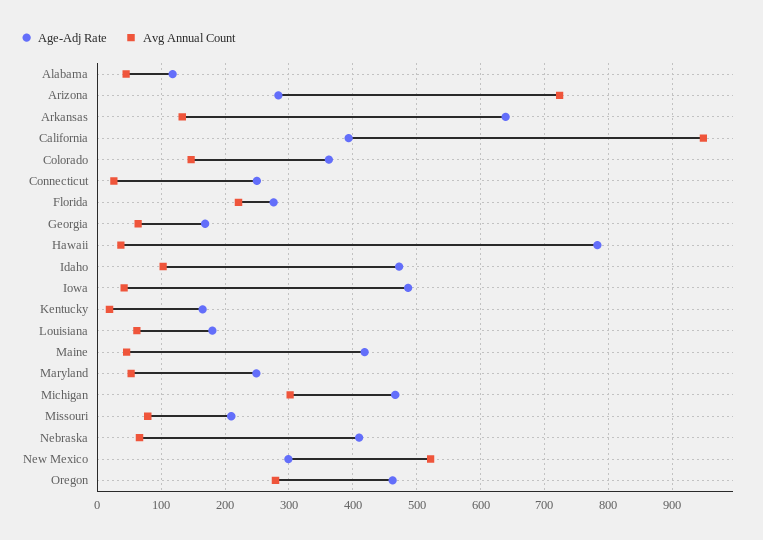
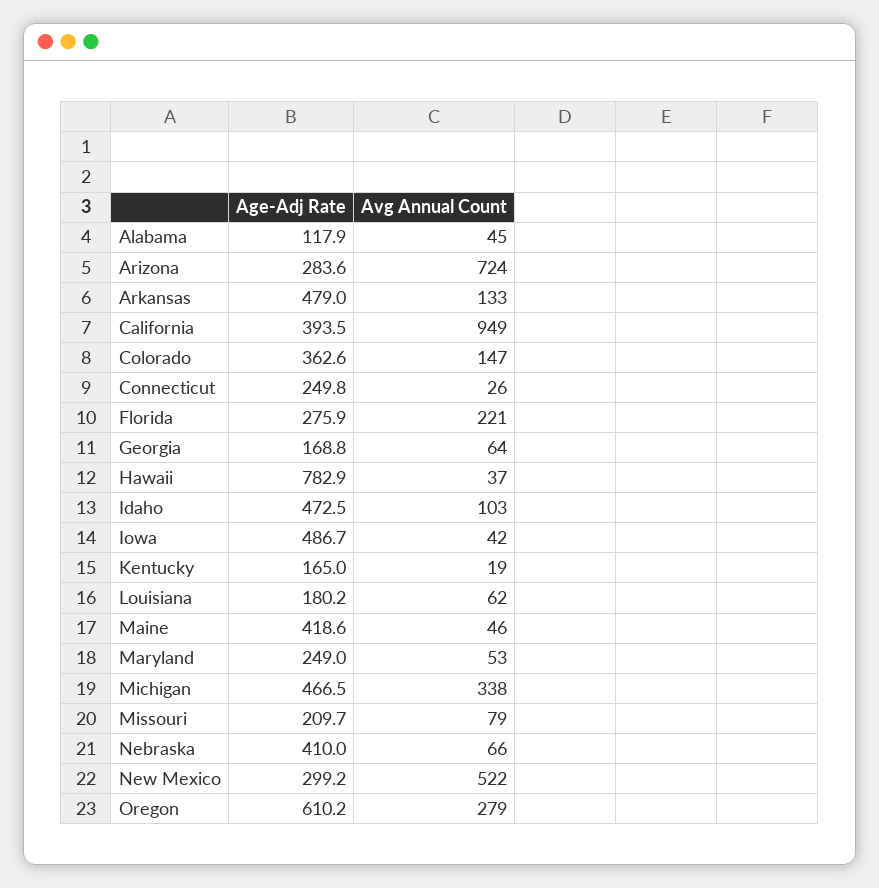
  {
    "Age-Adj Rate": {
      "Alabama": 117.9,
      "Arizona": 283.6,
-     "Arkansas": 640,
+     "Arkansas": 479,
      "California": 393.5,
      "Colorado": 362.6,
      "Connecticut": 249.8,
      "Florida": 275.9,
      "Georgia": 168.8,
      "Hawaii": 782.9,
      "Idaho": 472.5,
      "Iowa": 486.7,
      "Kentucky": 165,
      "Louisiana": 180.2,
      "Maine": 418.6,
      "Maryland": 249,
      "Michigan": 466.5,
      "Missouri": 209.7,
      "Nebraska": 410,
      "New Mexico": 299.2,
-     "Oregon": 460
+     "Oregon": 610.2
    },
    "Avg Annual Count": {
      "Alabama": 45,
      "Arizona": 724,
      "Arkansas": 133,
      "California": 949,
      "Colorado": 147,
      "Connecticut": 26,
      "Florida": 221,
      "Georgia": 64,
      "Hawaii": 37,
      "Idaho": 103,
      "Iowa": 42,
      "Kentucky": 19,
      "Louisiana": 62,
      "Maine": 46,
      "Maryland": 53,
-     "Michigan": 300,
+     "Michigan": 338,
      "Missouri": 79,
      "Nebraska": 66,
      "New Mexico": 522,
      "Oregon": 279
    }
  }

